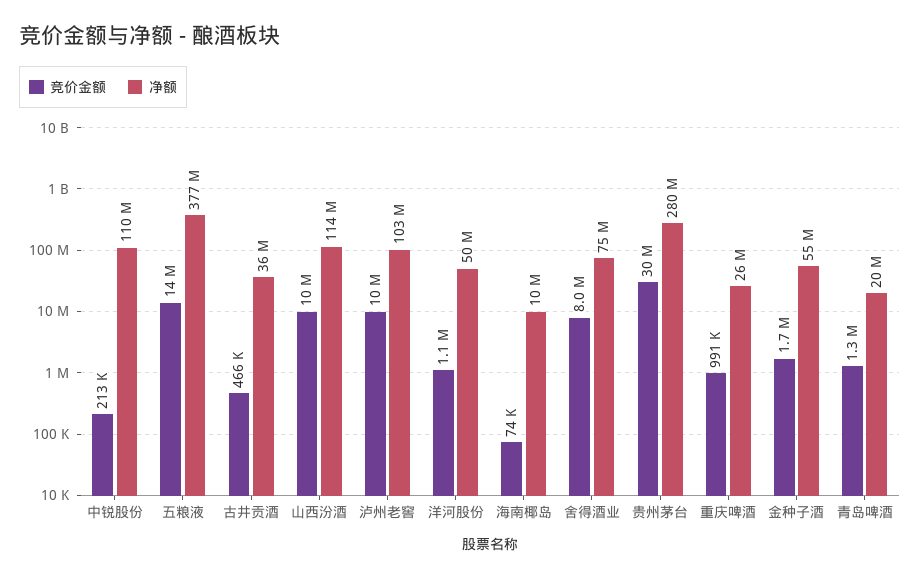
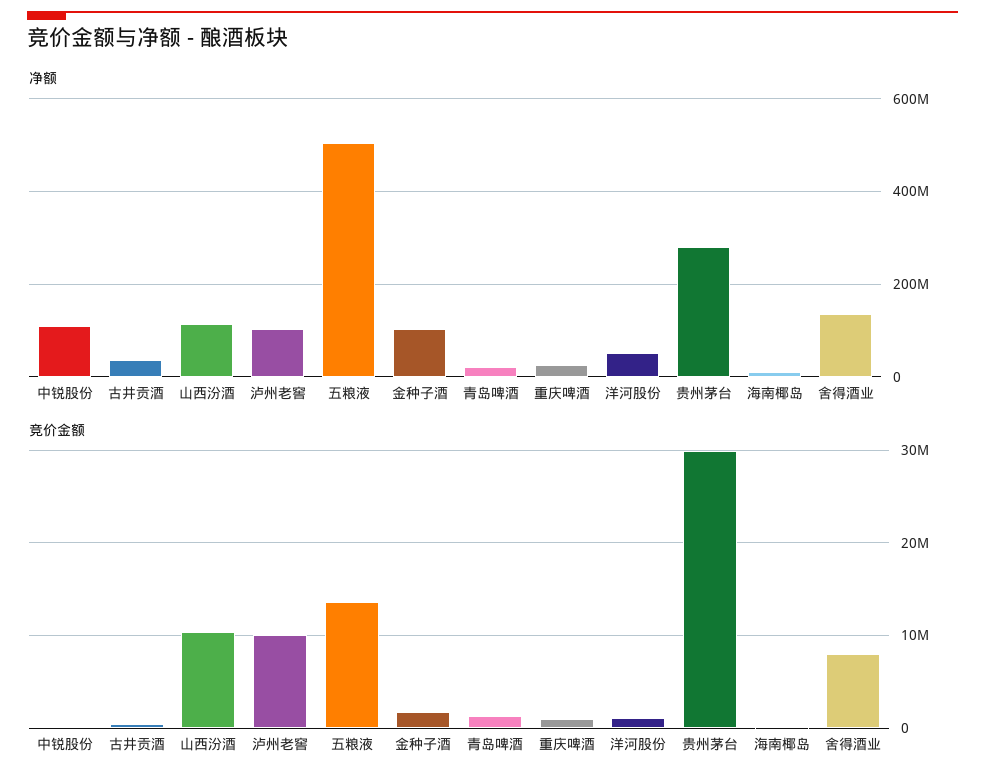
  {
    "竞价金额": {
      "中锐股份": 213000,
      "五粮液": 14000000,
      "古井贡酒": 466000,
      "山西汾酒": 10000000,
      "泸州老窖": 10000000,
      "洋河股份": 1100000,
      "海南椰岛": 74000,
      "舍得酒业": 8000000,
      "贵州茅台": 30000000,
      "重庆啤酒": 991000,
      "金种子酒": 1700000,
      "青岛啤酒": 1300000
    },
    "净额": {
      "中锐股份": 110000000,
-     "五粮液": 377000000,
+     "五粮液": 500000000,
      "古井贡酒": 36000000,
      "山西汾酒": 114000000,
      "泸州老窖": 103000000,
      "洋河股份": 50000000,
      "海南椰岛": 10000000,
-     "舍得酒业": 75000000,
+     "舍得酒业": 140000000,
      "贵州茅台": 280000000,
      "重庆啤酒": 26000000,
-     "金种子酒": 55000000,
+     "金种子酒": 100000000,
      "青岛啤酒": 20000000
    }
  }

